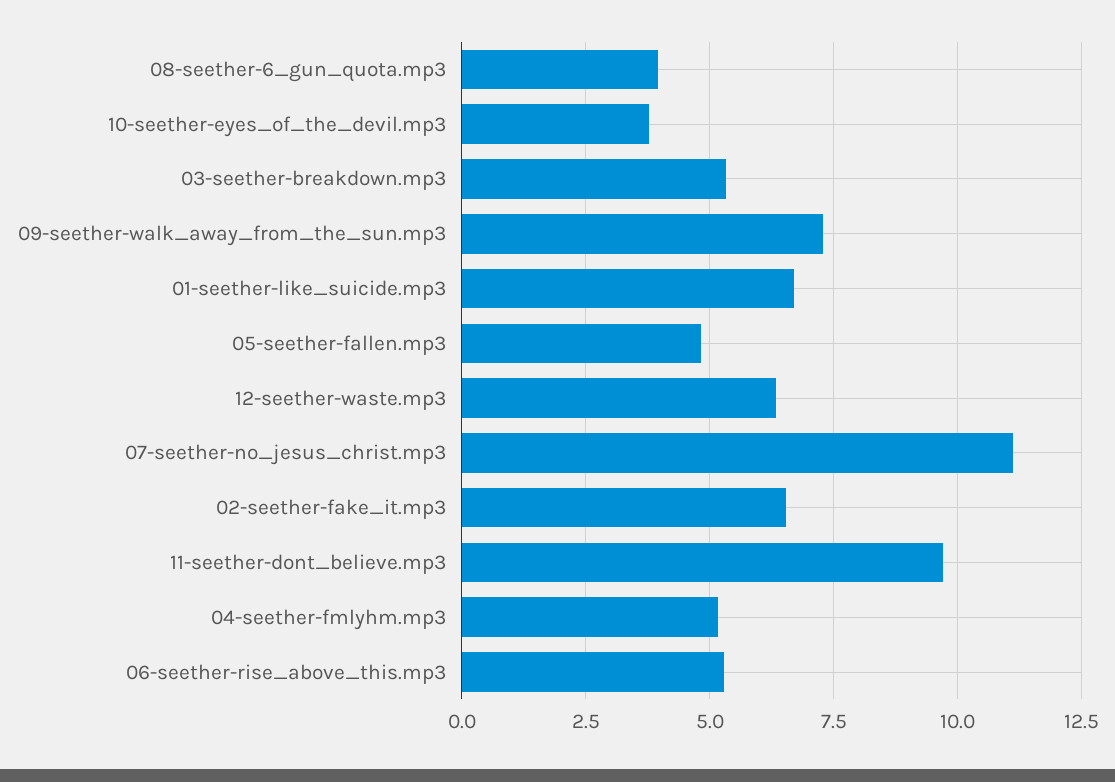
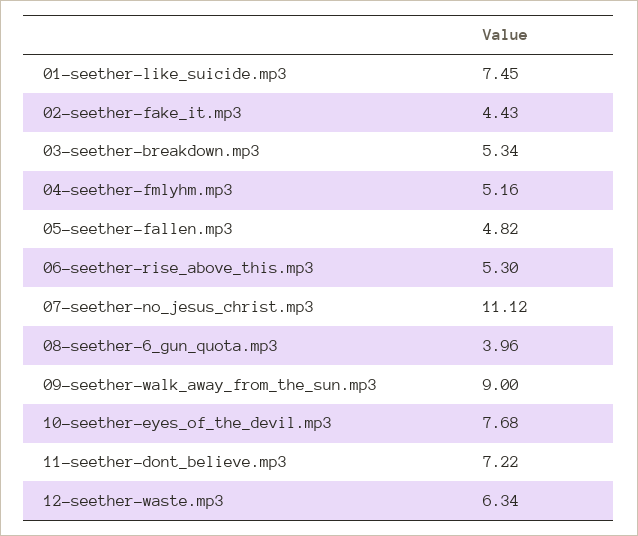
  {
    "08-seether-6_gun_quota.mp3": 3.96,
-   "10-seether-eyes_of_the_devil.mp3": 3.75,
+   "10-seether-eyes_of_the_devil.mp3": 7.68,
    "03-seether-breakdown.mp3": 5.34,
-   "09-seether-walk_away_from_the_sun.mp3": 7.25,
+   "09-seether-walk_away_from_the_sun.mp3": 9,
-   "01-seether-like_suicide.mp3": 6.75,
+   "01-seether-like_suicide.mp3": 7.45,
    "05-seether-fallen.mp3": 4.82,
    "12-seether-waste.mp3": 6.34,
    "07-seether-no_jesus_christ.mp3": 11.12,
-   "02-seether-fake_it.mp3": 6.5,
+   "02-seether-fake_it.mp3": 4.43,
-   "11-seether-dont_believe.mp3": 9.75,
+   "11-seether-dont_believe.mp3": 7.22,
    "04-seether-fmlyhm.mp3": 5.16,
    "06-seether-rise_above_this.mp3": 5.3
  }

